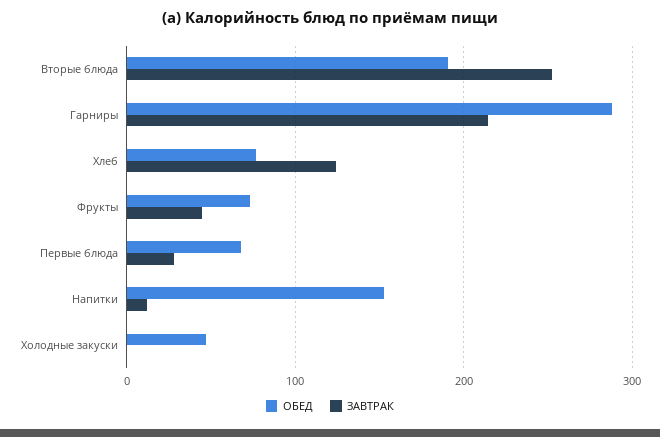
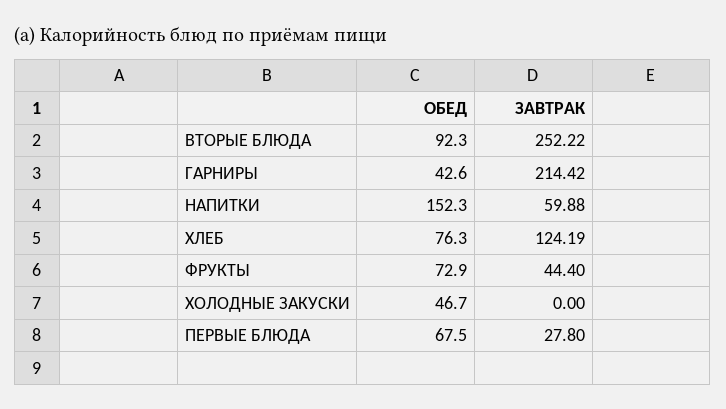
  {
    "ОБЕД": {
-     "Вторые блюда": 190,
+     "Вторые блюда": 92.3,
-     "Гарниры": 290,
+     "Гарниры": 42.6,
      "Хлеб": 76.3,
      "Фрукты": 72.9,
      "Первые блюда": 67.5,
      "Напитки": 152.3,
      "Холодные закуски": 46.7
    },
    "ЗАВТРАК": {
      "Вторые блюда": 252.22,
      "Гарниры": 214.42,
      "Хлеб": 124.19,
      "Фрукты": 44.4,
      "Первые блюда": 27.8,
-     "Напитки": 10,
+     "Напитки": 59.88,
      "Холодные закуски": 0
    }
  }

